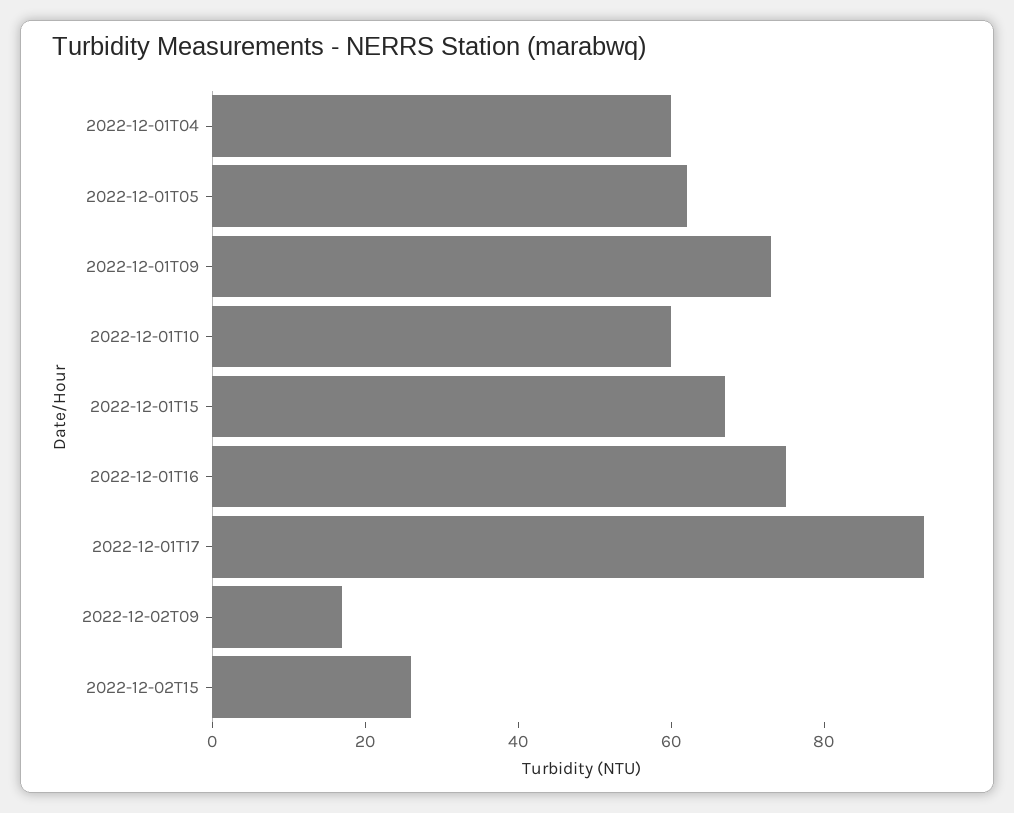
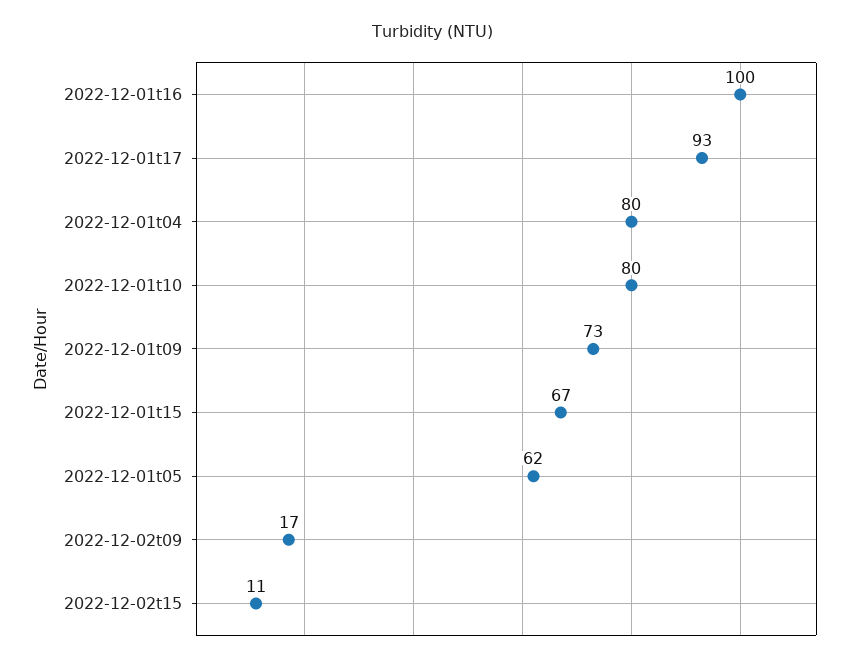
  {
-   "2022-12-01T04": 60,
+   "2022-12-01T04": 80,
    "2022-12-01T05": 62,
    "2022-12-01T09": 73,
-   "2022-12-01T10": 60,
+   "2022-12-01T10": 80,
    "2022-12-01T15": 67,
-   "2022-12-01T16": 75,
+   "2022-12-01T16": 100,
    "2022-12-01T17": 93,
    "2022-12-02T09": 17,
-   "2022-12-02T15": 25
+   "2022-12-02T15": 11
  }

